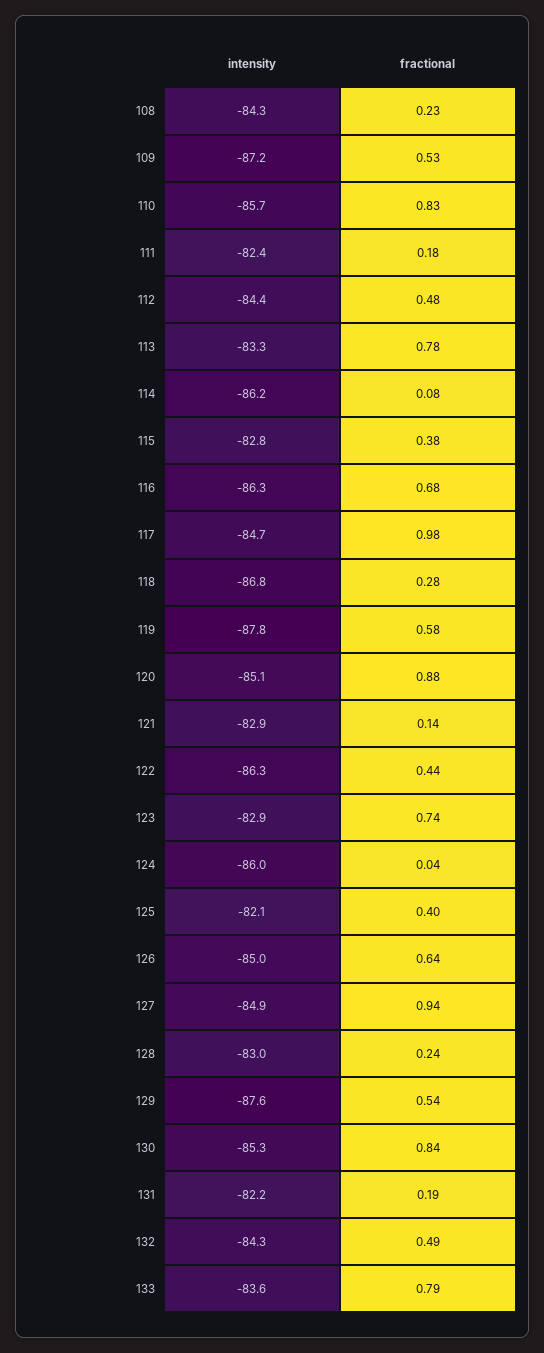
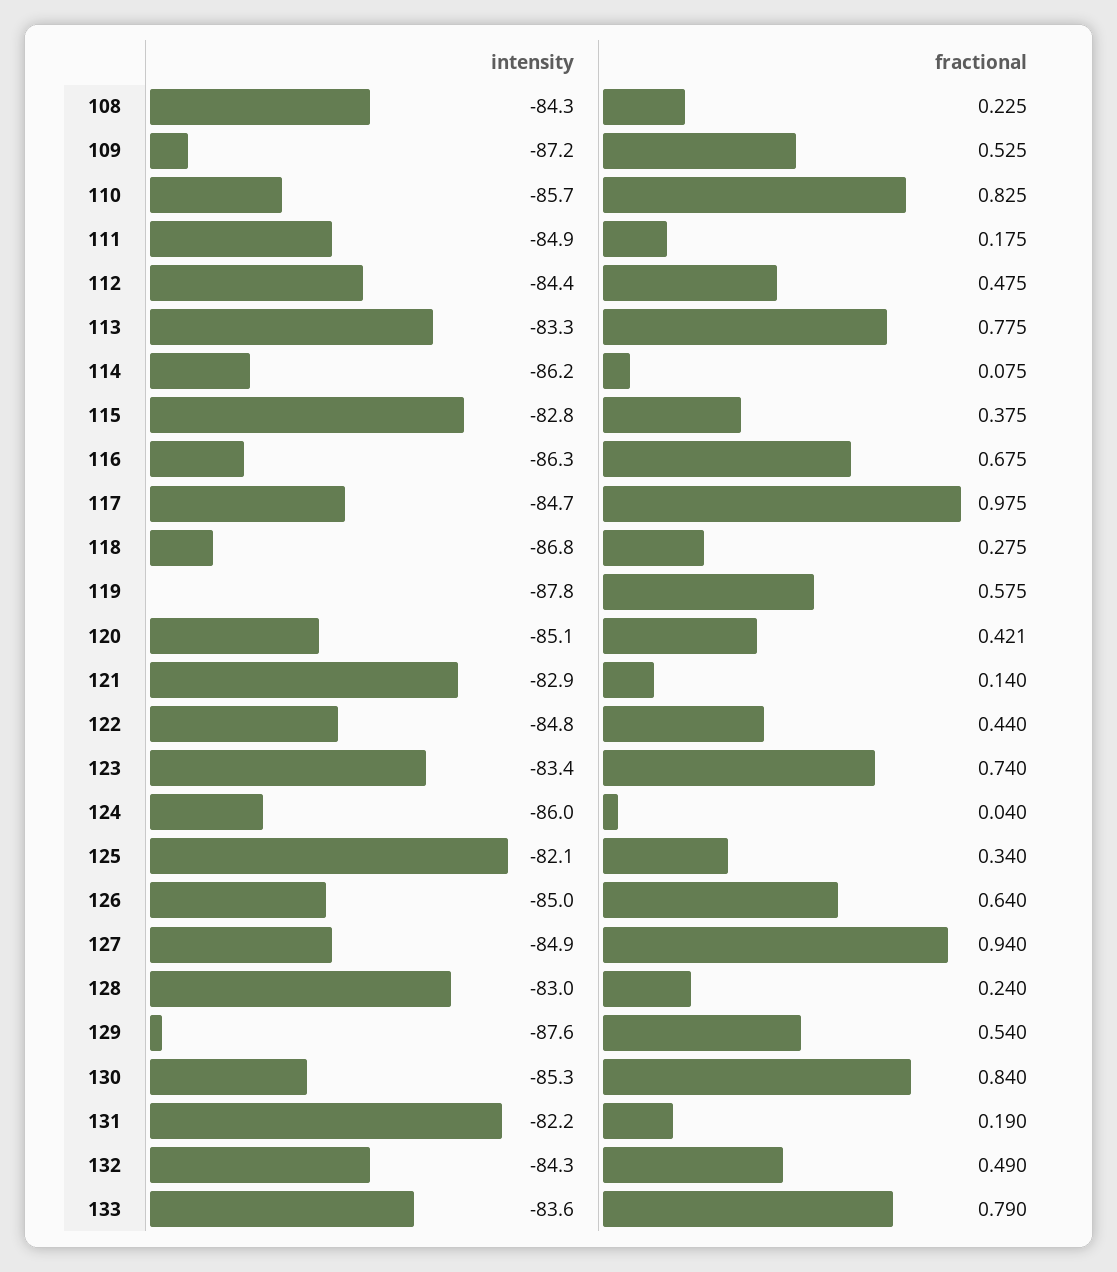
  {
    "intensity": {
      "108": -84.3,
      "109": -87.2,
      "110": -85.7,
-     "111": -82.4,
+     "111": -84.9,
      "112": -84.4,
      "113": -83.3,
      "114": -86.2,
      "115": -82.8,
      "116": -86.3,
      "117": -84.7,
      "118": -86.8,
      "119": -87.8,
      "120": -85.1,
      "121": -82.9,
-     "122": -86.3,
+     "122": -84.8,
-     "123": -82.9,
+     "123": -83.4,
      "124": -86,
      "125": -82.1,
      "126": -85,
      "127": -84.9,
      "128": -83,
      "129": -87.6,
      "130": -85.3,
      "131": -82.2,
      "132": -84.3,
      "133": -83.6
    },
    "fractional": {
      "108": 0.225,
      "109": 0.525,
      "110": 0.825,
      "111": 0.175,
      "112": 0.475,
      "113": 0.775,
      "114": 0.075,
      "115": 0.375,
      "116": 0.675,
      "117": 0.975,
      "118": 0.275,
      "119": 0.575,
-     "120": 0.88,
+     "120": 0.421,
      "121": 0.14,
      "122": 0.44,
      "123": 0.74,
      "124": 0.04,
-     "125": 0.4,
+     "125": 0.34,
      "126": 0.64,
      "127": 0.94,
      "128": 0.24,
      "129": 0.54,
      "130": 0.84,
      "131": 0.19,
      "132": 0.49,
      "133": 0.79
    }
  }

